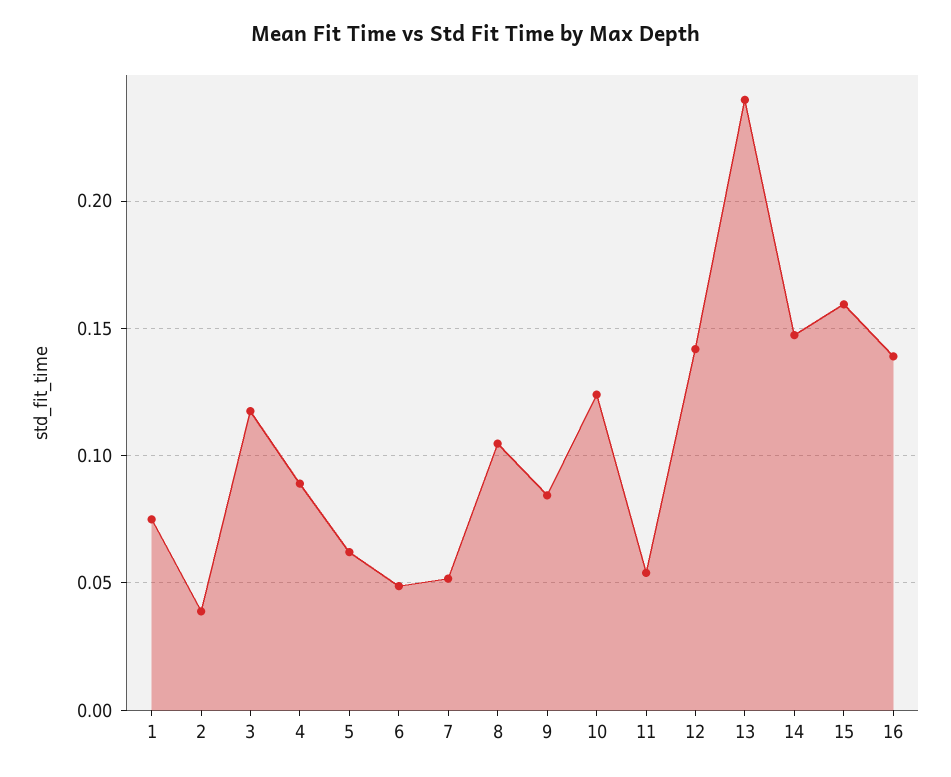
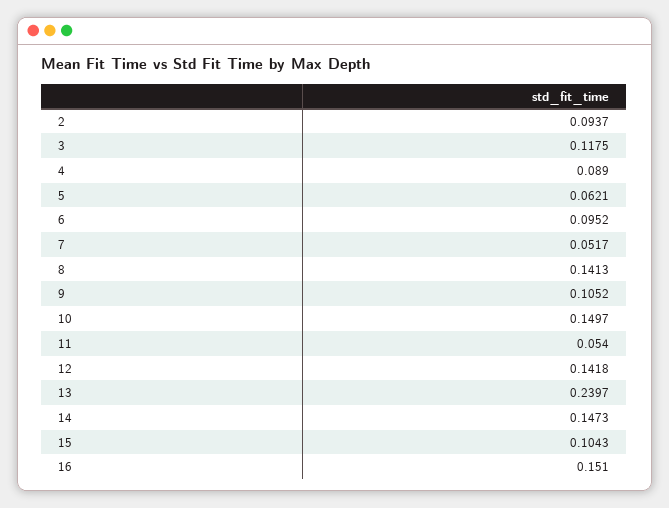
  {
-   "1": 0.075,
-   "2": 0.04,
+   "2": 0.0937,
    "3": 0.1175,
    "4": 0.089,
    "5": 0.0621,
-   "6": 0.05,
+   "6": 0.0952,
    "7": 0.0517,
-   "8": 0.105,
+   "8": 0.1413,
-   "9": 0.085,
+   "9": 0.1052,
-   "10": 0.125,
+   "10": 0.1497,
    "11": 0.054,
    "12": 0.1418,
    "13": 0.2397,
    "14": 0.1473,
-   "15": 0.16,
+   "15": 0.1043,
-   "16": 0.14
+   "16": 0.151
  }

